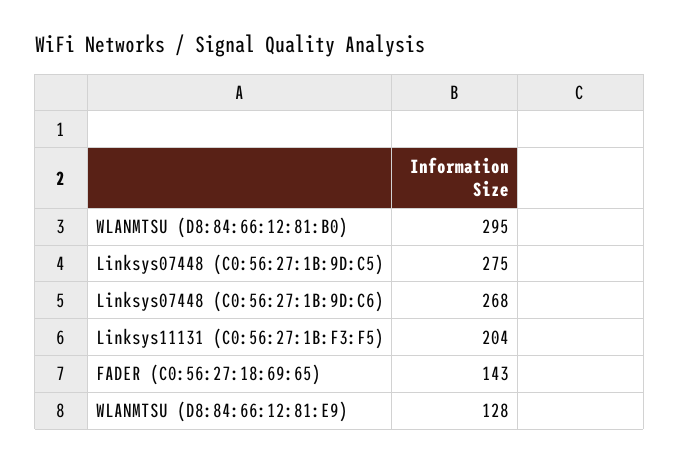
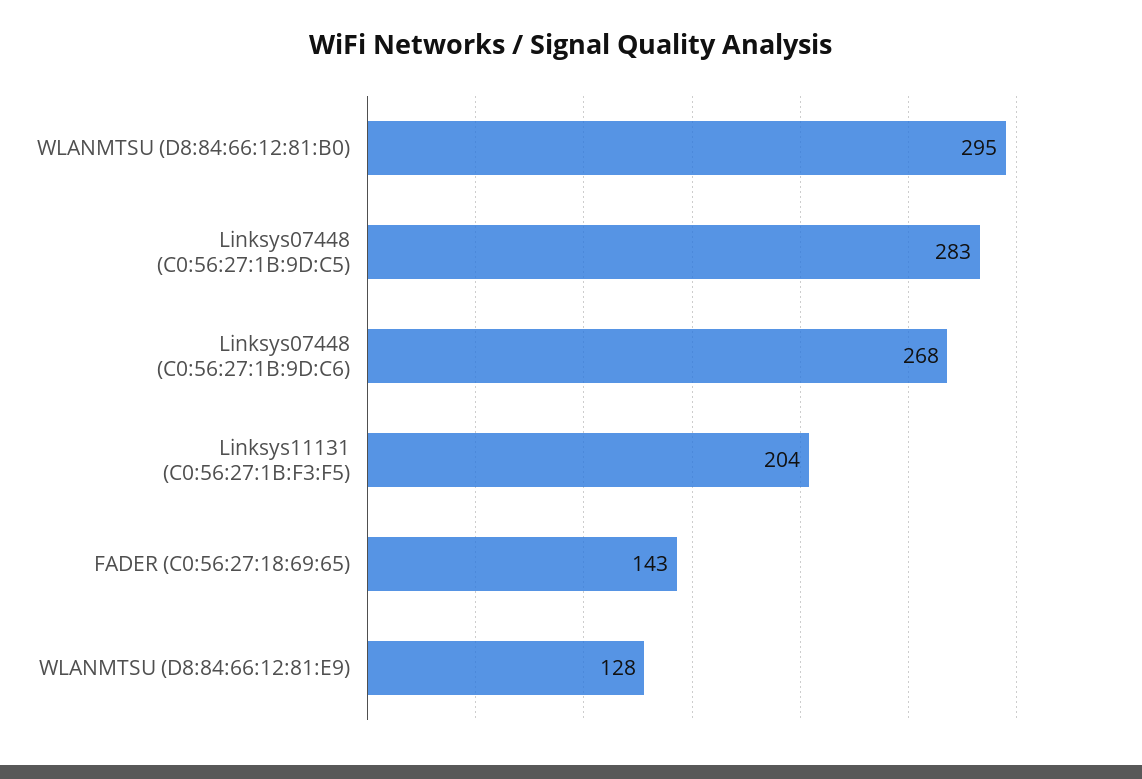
  {
    "WLANMTSU (D8:84:66:12:81:B0)": 295,
-   "Linksys07448 (C0:56:27:1B:9D:C5)": 275,
+   "Linksys07448 (C0:56:27:1B:9D:C5)": 283,
    "Linksys07448 (C0:56:27:1B:9D:C6)": 268,
    "Linksys11131 (C0:56:27:1B:F3:F5)": 204,
    "FADER (C0:56:27:18:69:65)": 143,
    "WLANMTSU (D8:84:66:12:81:E9)": 128
  }

